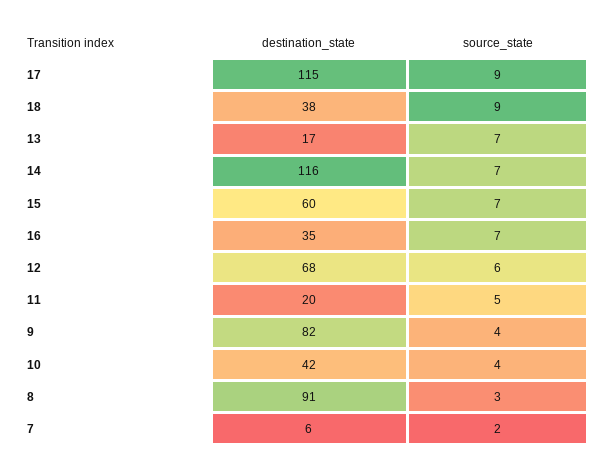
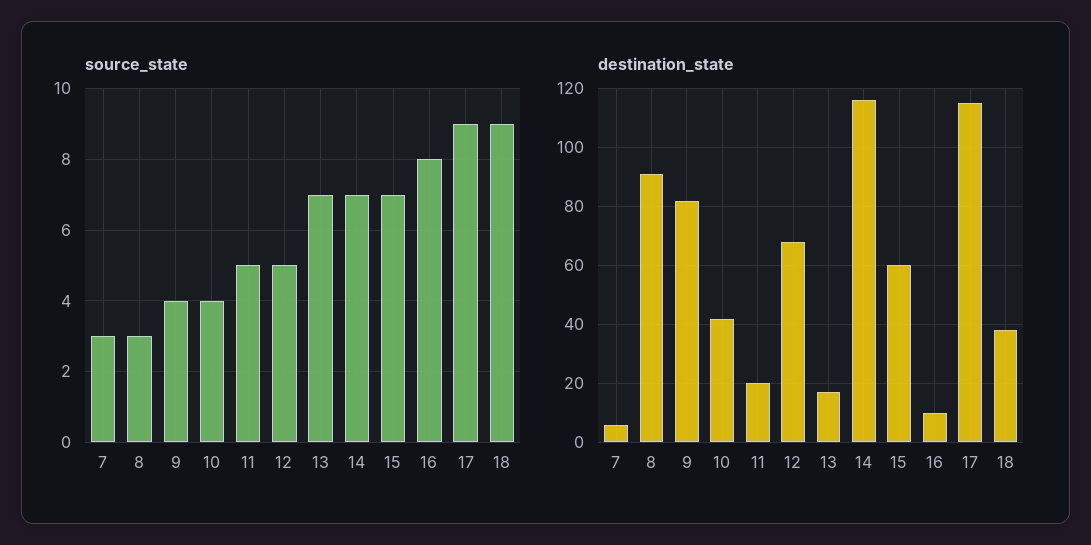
  {
    "destination_state": {
      "17": 115,
      "18": 38,
      "13": 17,
      "14": 116,
      "15": 60,
-     "16": 35,
+     "16": 10,
      "12": 68,
      "11": 20,
      "9": 82,
      "10": 42,
      "8": 91,
      "7": 6
    },
    "source_state": {
      "17": 9,
      "18": 9,
      "13": 7,
      "14": 7,
      "15": 7,
-     "16": 7,
+     "16": 8,
-     "12": 6,
+     "12": 5,
      "11": 5,
      "9": 4,
      "10": 4,
      "8": 3,
-     "7": 2
+     "7": 3
    }
  }

